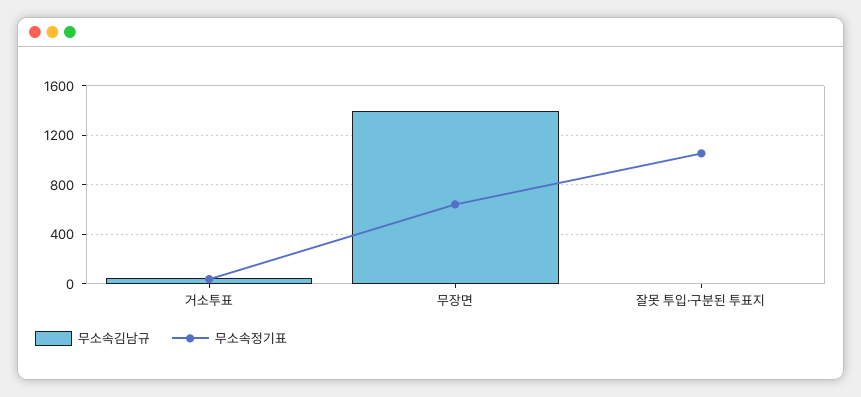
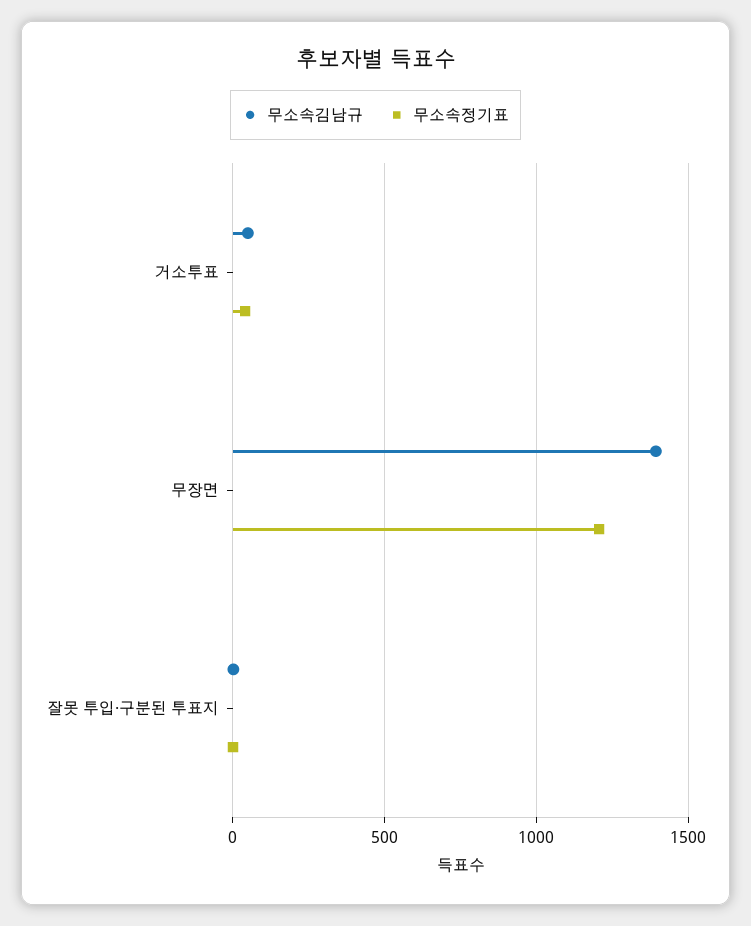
  {
    "무소속김남규": {
      "거소투표": 50,
      "무장면": 1400,
      "잘못 투입·구분된 투표지": 0
    },
    "무소속정기표": {
      "거소투표": 50,
-     "무장면": 650,
+     "무장면": 1200,
-     "잘못 투입·구분된 투표지": 1050
+     "잘못 투입·구분된 투표지": 0
    }
  }

